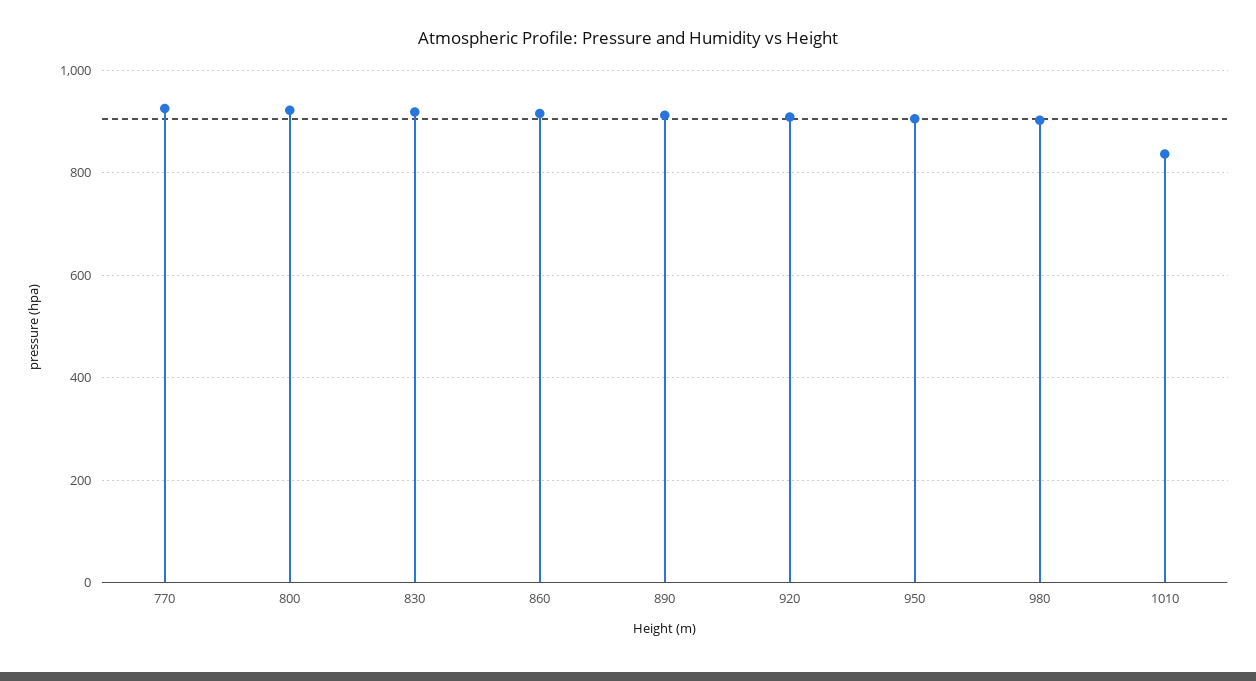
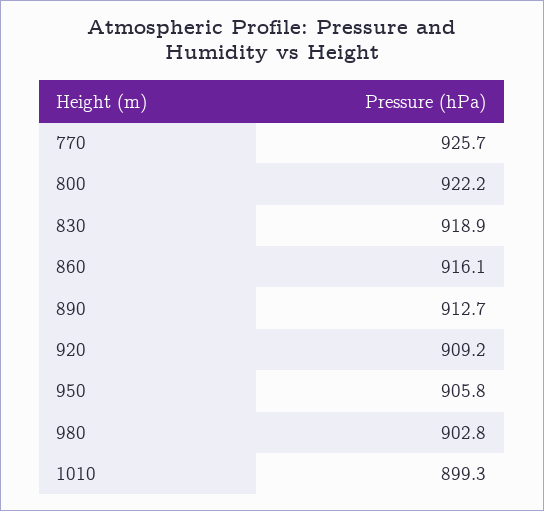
  {
    "770": 925.7,
    "800": 922.2,
    "830": 918.9,
    "860": 916.1,
    "890": 912.7,
    "920": 909.2,
    "950": 905.8,
    "980": 902.8,
-   "1010": 840
+   "1010": 899.3
  }

